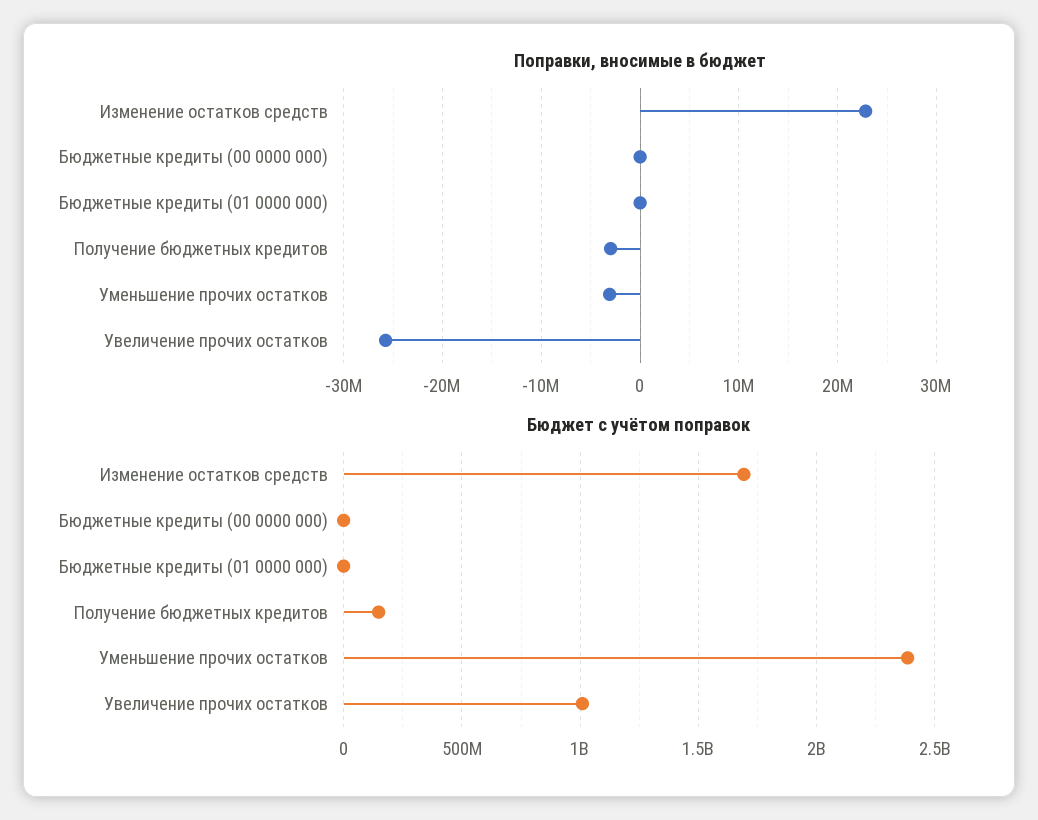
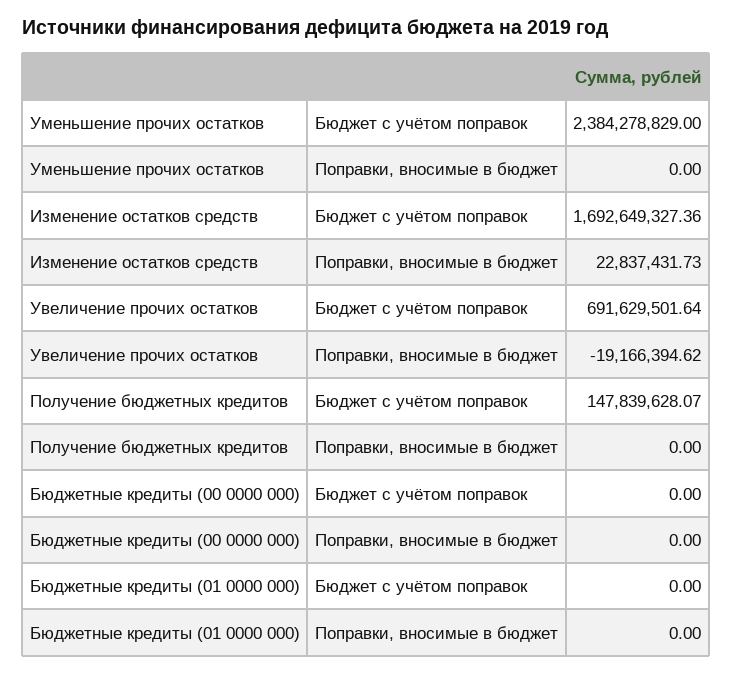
  {
    "Поправки, вносимые в бюджет": {
      "Изменение остатков средств": 22837431.73,
      "Бюджетные кредиты (00 0000 000)": 0,
      "Бюджетные кредиты (01 0000 000)": 0,
-     "Получение бюджетных кредитов": -3000000,
+     "Получение бюджетных кредитов": 0,
-     "Уменьшение прочих остатков": -3000000,
+     "Уменьшение прочих остатков": 0,
-     "Увеличение прочих остатков": -26000000
+     "Увеличение прочих остатков": -19166394.62
    },
    "Бюджет с учётом поправок": {
      "Изменение остатков средств": 1692649327.36,
      "Бюджетные кредиты (00 0000 000)": 0,
      "Бюджетные кредиты (01 0000 000)": 0,
      "Получение бюджетных кредитов": 147839628.07,
      "Уменьшение прочих остатков": 2384278829,
-     "Увеличение прочих остатков": 1000000000
+     "Увеличение прочих остатков": 691629501.64
    }
  }

